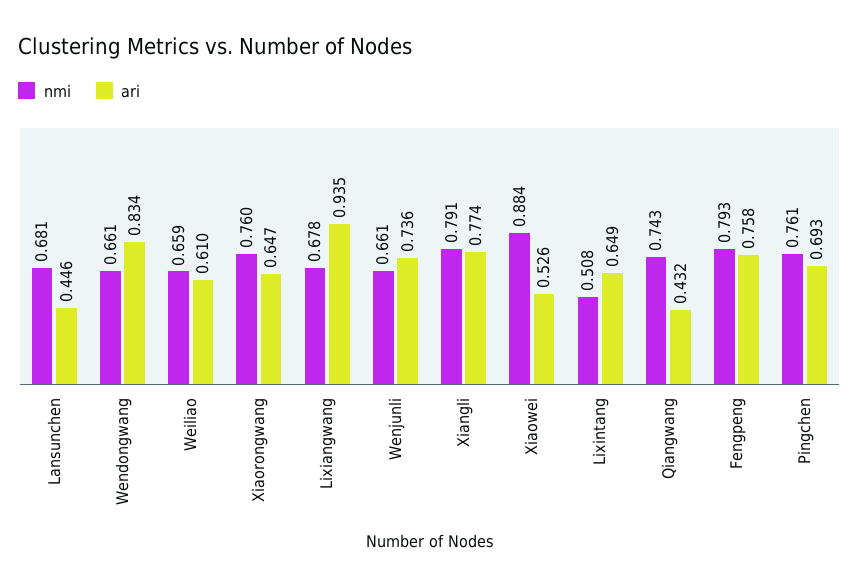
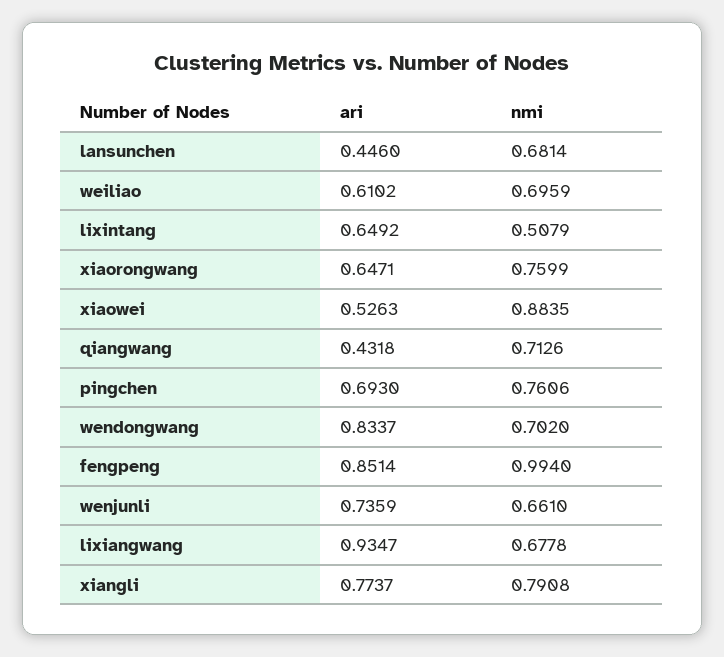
  {
    "nmi": {
      "Lansunchen": 0.6814,
-     "Wendongwang": 0.661,
+     "Wendongwang": 0.702,
-     "Weiliao": 0.659,
+     "Weiliao": 0.6959,
      "Xiaorongwang": 0.7599,
      "Lixiangwang": 0.6778,
      "Wenjunli": 0.661,
      "Xiangli": 0.7908,
      "Xiaowei": 0.8835,
      "Lixintang": 0.5079,
-     "Qiangwang": 0.743,
+     "Qiangwang": 0.7126,
-     "Fengpeng": 0.793,
+     "Fengpeng": 0.994,
      "Pingchen": 0.7606
    },
    "ari": {
      "Lansunchen": 0.446,
      "Wendongwang": 0.8337,
      "Weiliao": 0.6102,
      "Xiaorongwang": 0.6471,
      "Lixiangwang": 0.9347,
      "Wenjunli": 0.7359,
      "Xiangli": 0.7737,
      "Xiaowei": 0.5263,
      "Lixintang": 0.6492,
      "Qiangwang": 0.4318,
-     "Fengpeng": 0.758,
+     "Fengpeng": 0.8514,
      "Pingchen": 0.693
    }
  }

